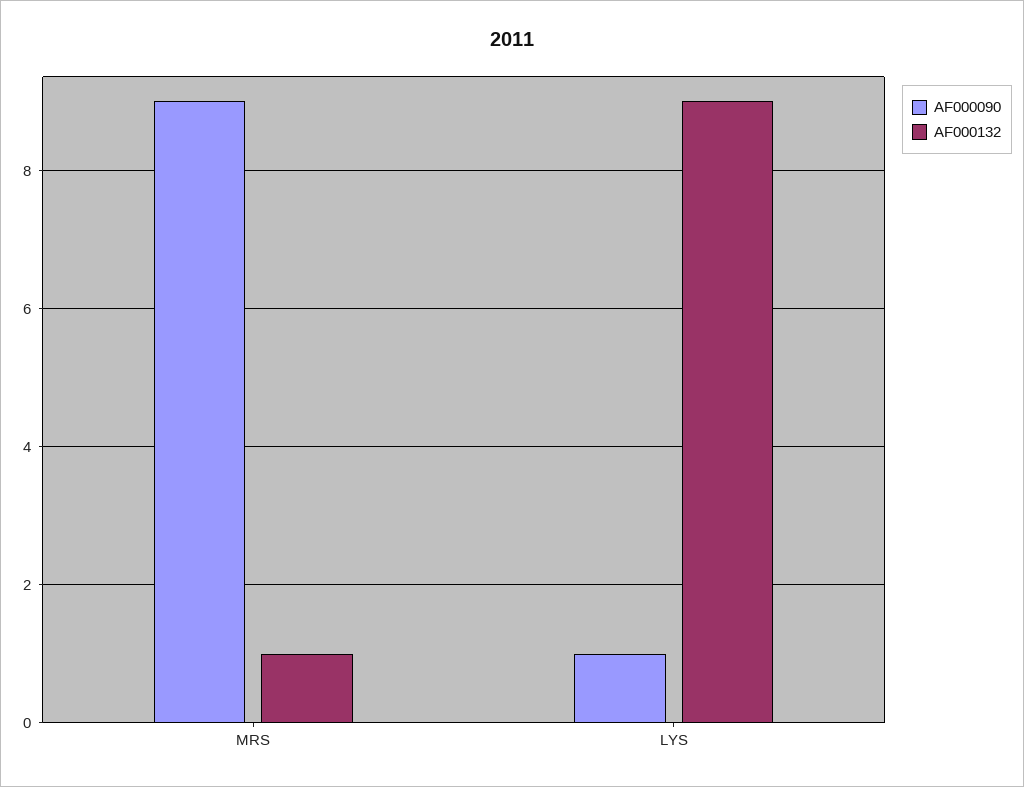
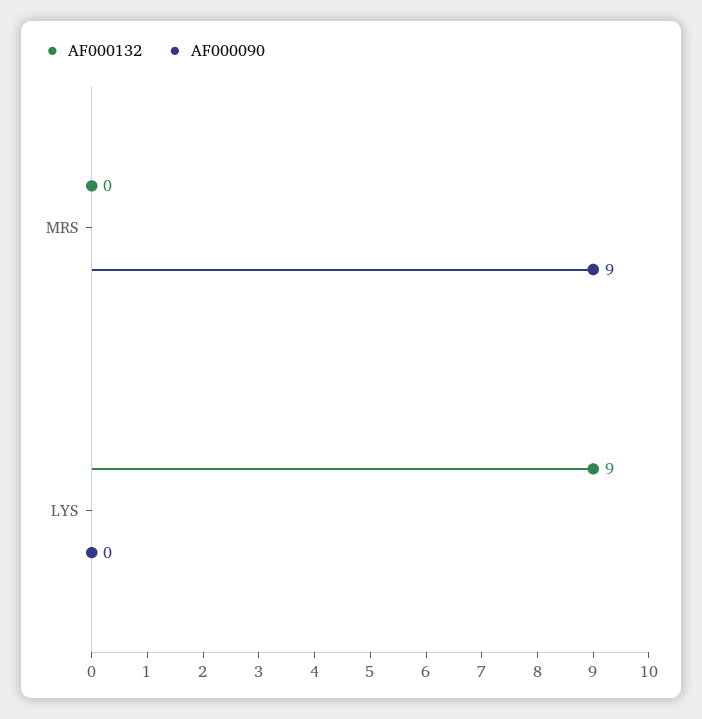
  {
    "AF000090": {
      "MRS": 9,
-     "LYS": 1
+     "LYS": 0
    },
    "AF000132": {
-     "MRS": 1,
+     "MRS": 0,
      "LYS": 9
    }
  }

